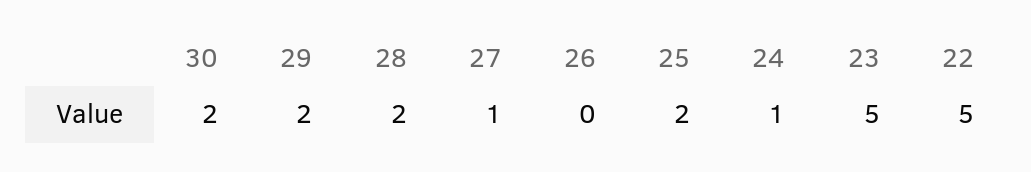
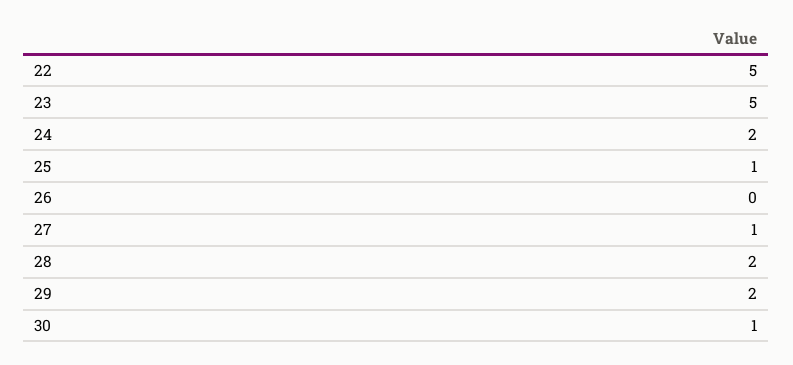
  {
-   "30": 2,
+   "30": 1,
    "29": 2,
    "28": 2,
    "27": 1,
    "26": 0,
-   "25": 2,
+   "25": 1,
-   "24": 1,
+   "24": 2,
    "23": 5,
    "22": 5
  }

